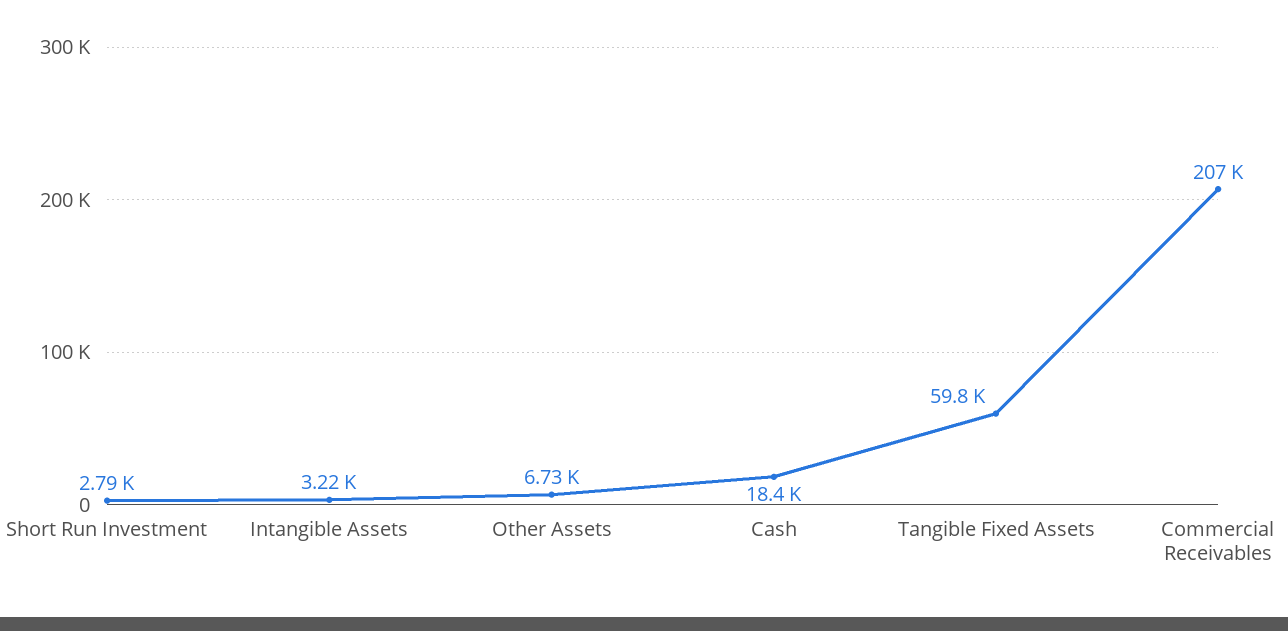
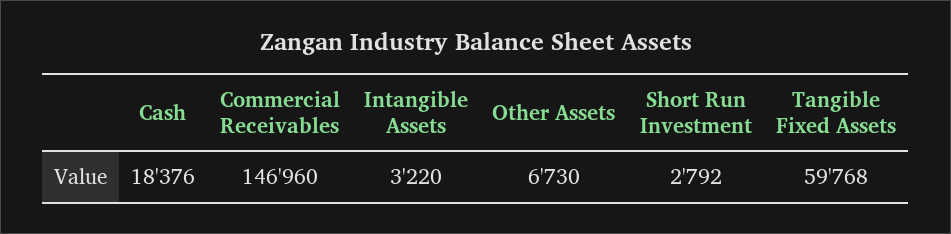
  {
    "Short Run Investment": 2792,
    "Intangible Assets": 3220,
    "Other Assets": 6730,
    "Cash": 18376,
    "Tangible Fixed Assets": 59768,
-   "Commercial Receivables": 207000
+   "Commercial Receivables": 146960
  }

